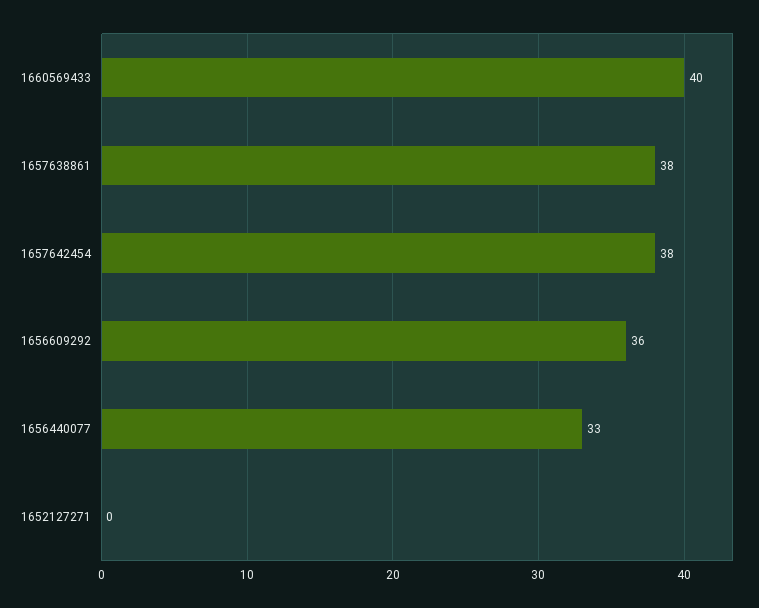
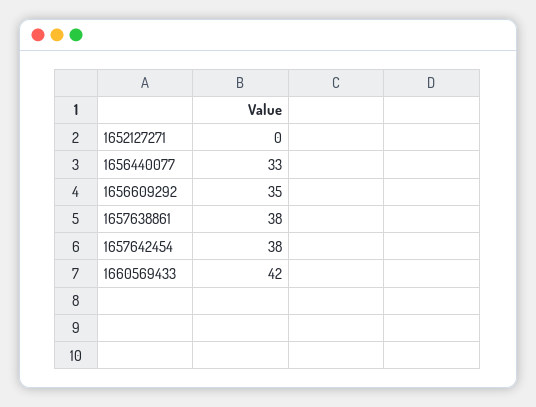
  {
-   "1660569433": 40,
+   "1660569433": 42,
    "1657638861": 38,
    "1657642454": 38,
-   "1656609292": 36,
+   "1656609292": 35,
    "1656440077": 33,
    "1652127271": 0
  }

